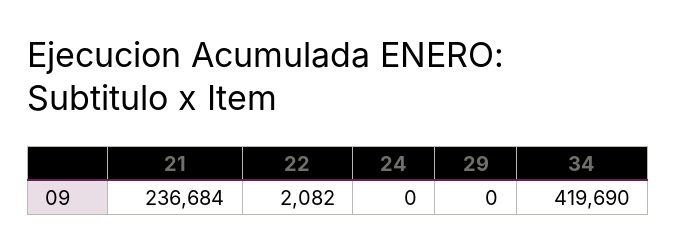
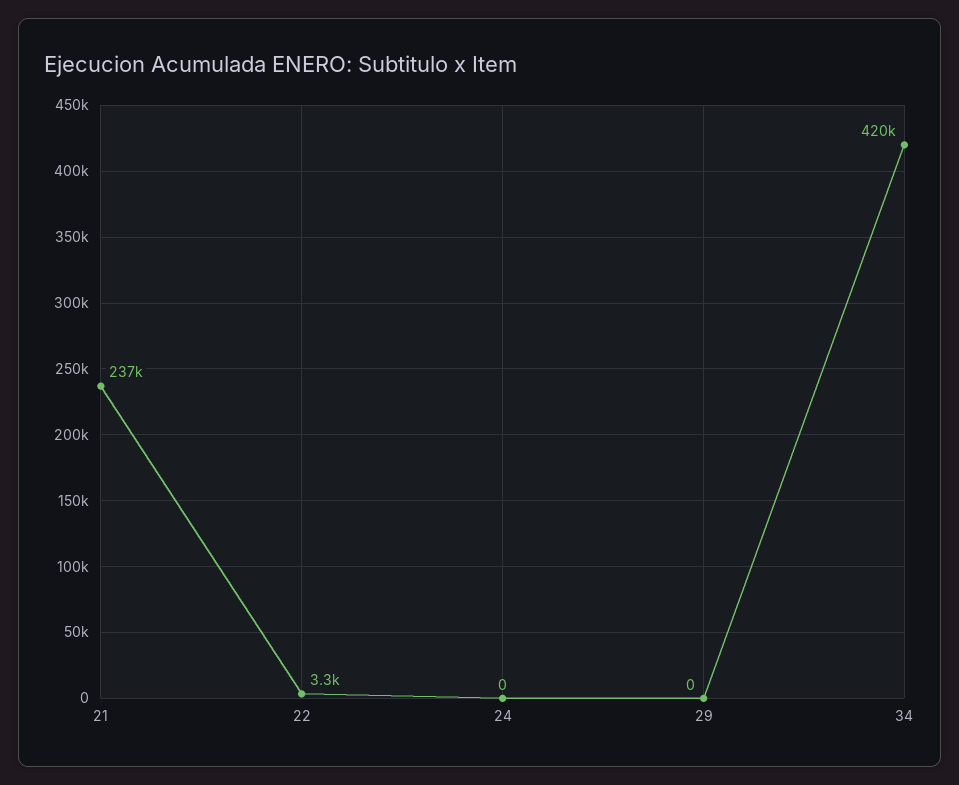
  {
    "21": 236684,
-   "22": 2082,
+   "22": 3300,
    "24": 0,
    "29": 0,
    "34": 419690
  }

